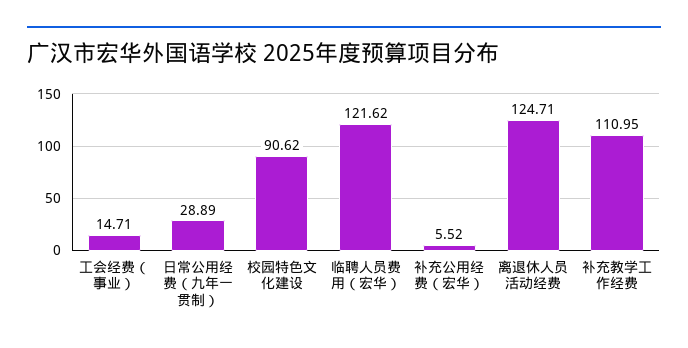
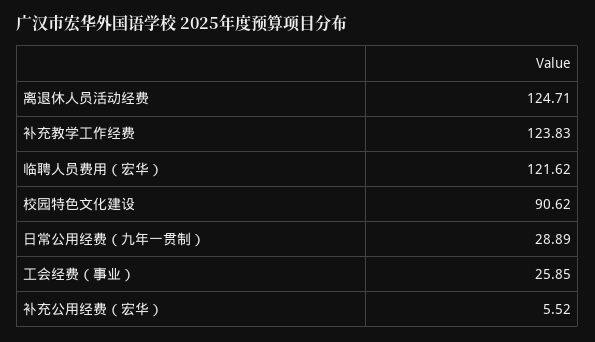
  {
-   "工会经费（事业）": 14.71,
+   "工会经费（事业）": 25.85,
    "日常公用经费（九年一贯制）": 28.89,
    "校园特色文化建设": 90.62,
    "临聘人员费用（宏华）": 121.62,
    "补充公用经费（宏华）": 5.52,
    "离退休人员活动经费": 124.71,
-   "补充教学工作经费": 110.95
+   "补充教学工作经费": 123.83
  }

